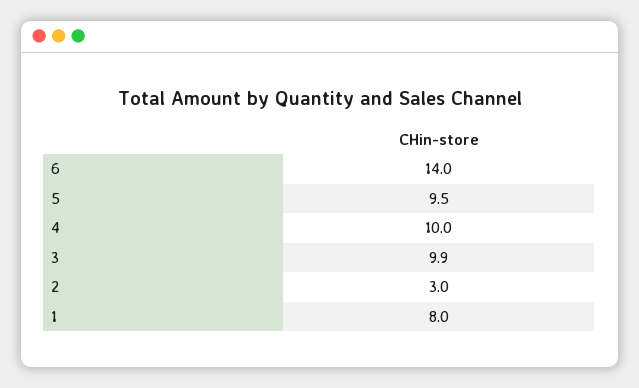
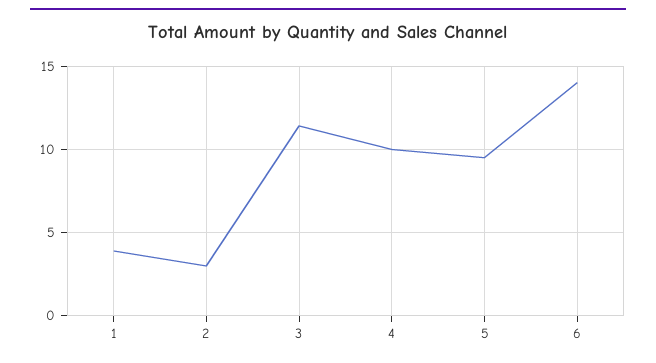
  {
    "6": 14,
    "5": 9.5,
    "4": 10,
-   "3": 9.9,
+   "3": 11.5,
    "2": 3,
-   "1": 8
+   "1": 4
  }

